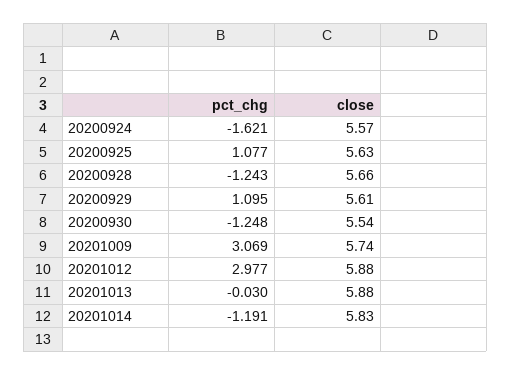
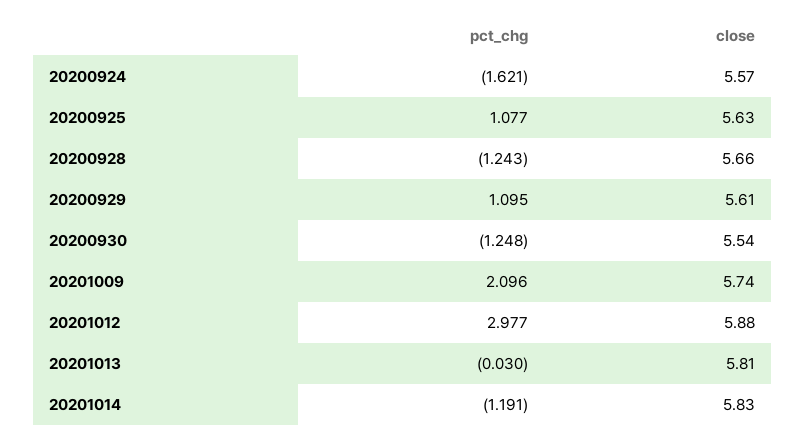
  {
    "pct_chg": {
      "20200924": -1.621,
      "20200925": 1.077,
      "20200928": -1.243,
      "20200929": 1.095,
      "20200930": -1.248,
-     "20201009": 3.069,
+     "20201009": 2.096,
      "20201012": 2.977,
      "20201013": -0.03,
      "20201014": -1.191
    },
    "close": {
      "20200924": 5.57,
      "20200925": 5.63,
      "20200928": 5.66,
      "20200929": 5.61,
      "20200930": 5.54,
      "20201009": 5.74,
      "20201012": 5.88,
-     "20201013": 5.88,
+     "20201013": 5.81,
      "20201014": 5.83
    }
  }

